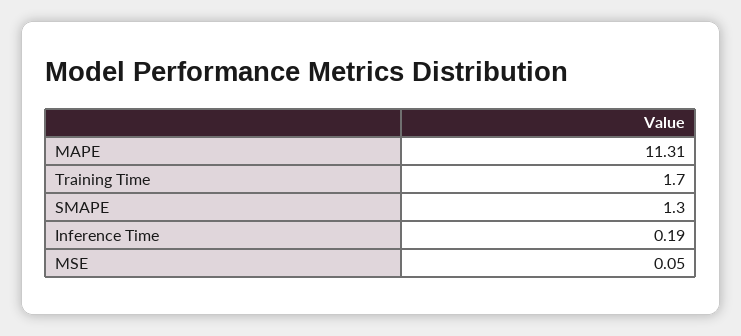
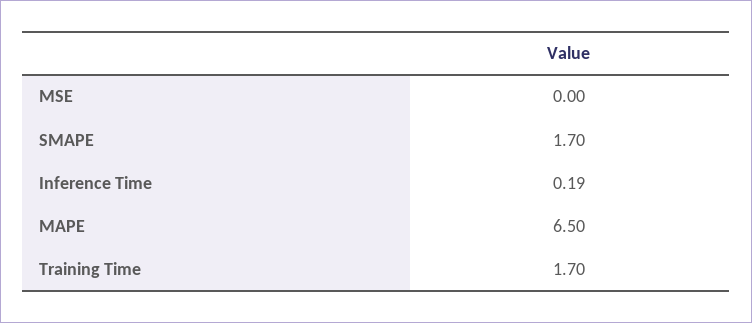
  {
-   "MAPE": 11.31,
+   "MAPE": 6.5,
    "Training Time": 1.7,
-   "SMAPE": 1.3,
+   "SMAPE": 1.7,
    "Inference Time": 0.19,
-   "MSE": 0.05
+   "MSE": 0
  }

